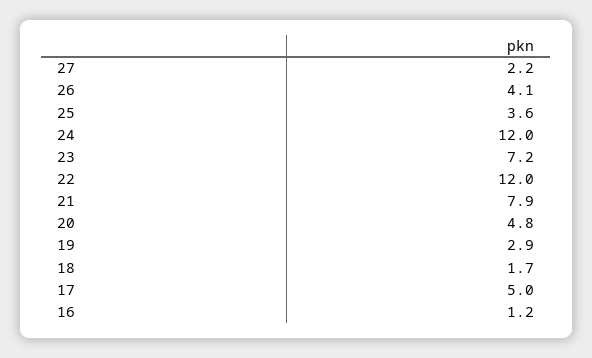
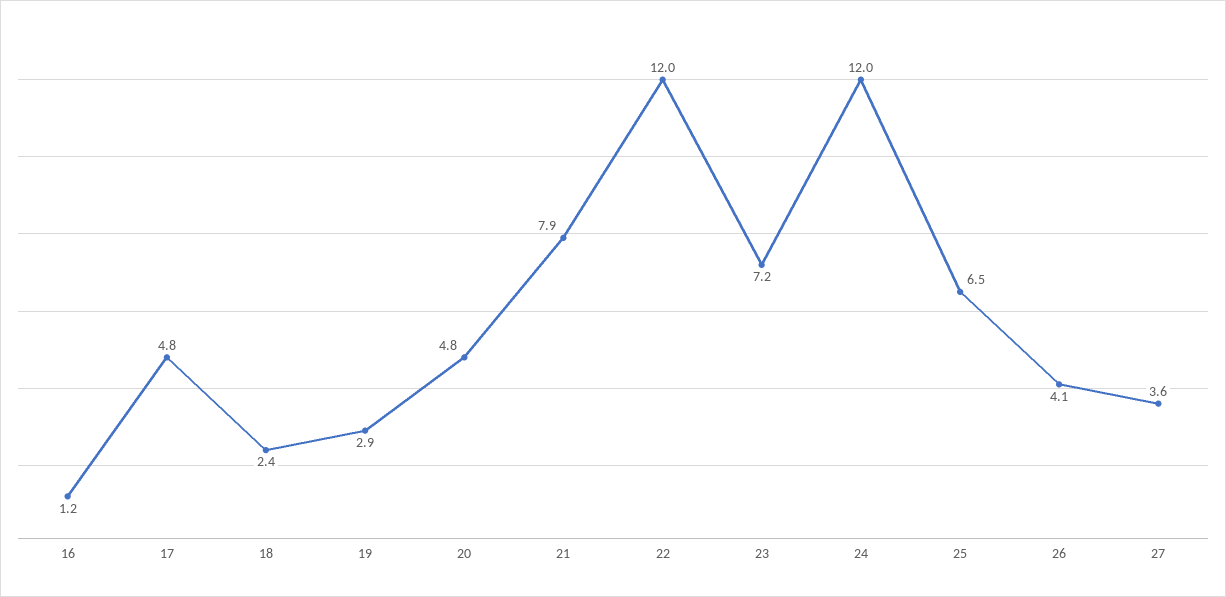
  {
-   "27": 2.2,
+   "27": 3.6,
    "26": 4.1,
-   "25": 3.6,
+   "25": 6.5,
    "24": 12,
    "23": 7.2,
    "22": 12,
    "21": 7.9,
    "20": 4.8,
    "19": 2.9,
-   "18": 1.7,
+   "18": 2.4,
-   "17": 5,
+   "17": 4.8,
    "16": 1.2
  }

